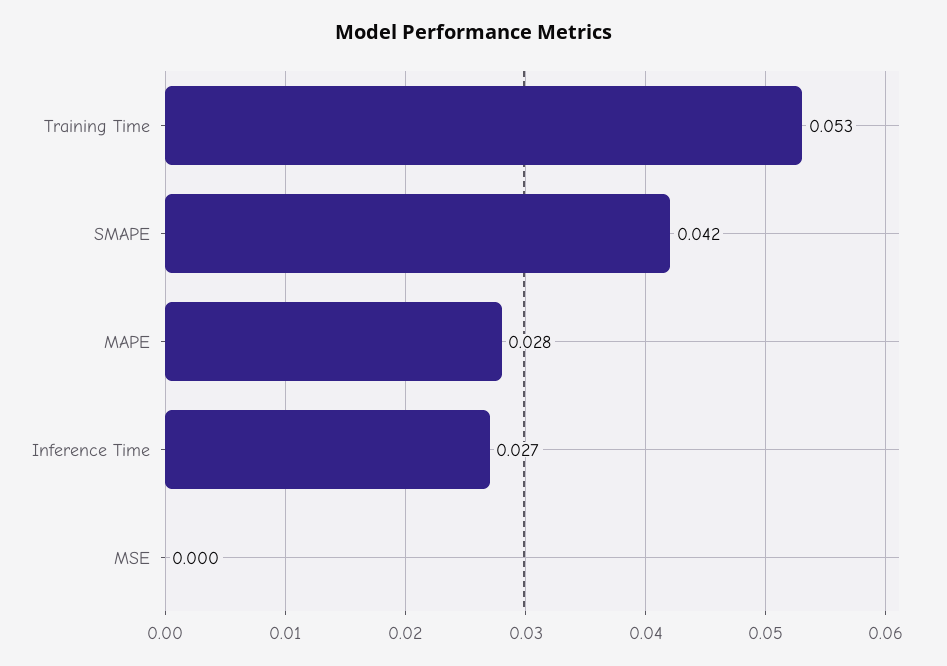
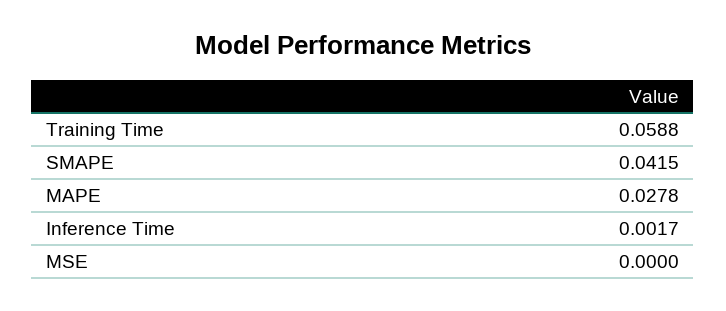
  {
-   "Training Time": 0.053,
+   "Training Time": 0.0588,
    "SMAPE": 0.0415,
    "MAPE": 0.0278,
-   "Inference Time": 0.027,
+   "Inference Time": 0.0017,
    "MSE": 0
  }

